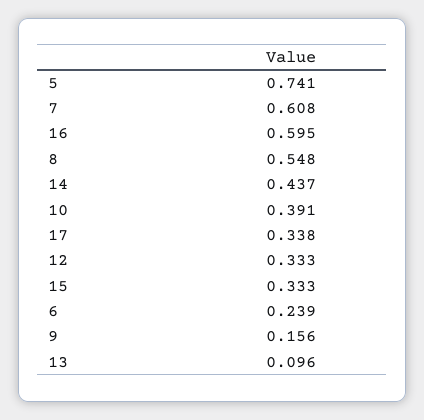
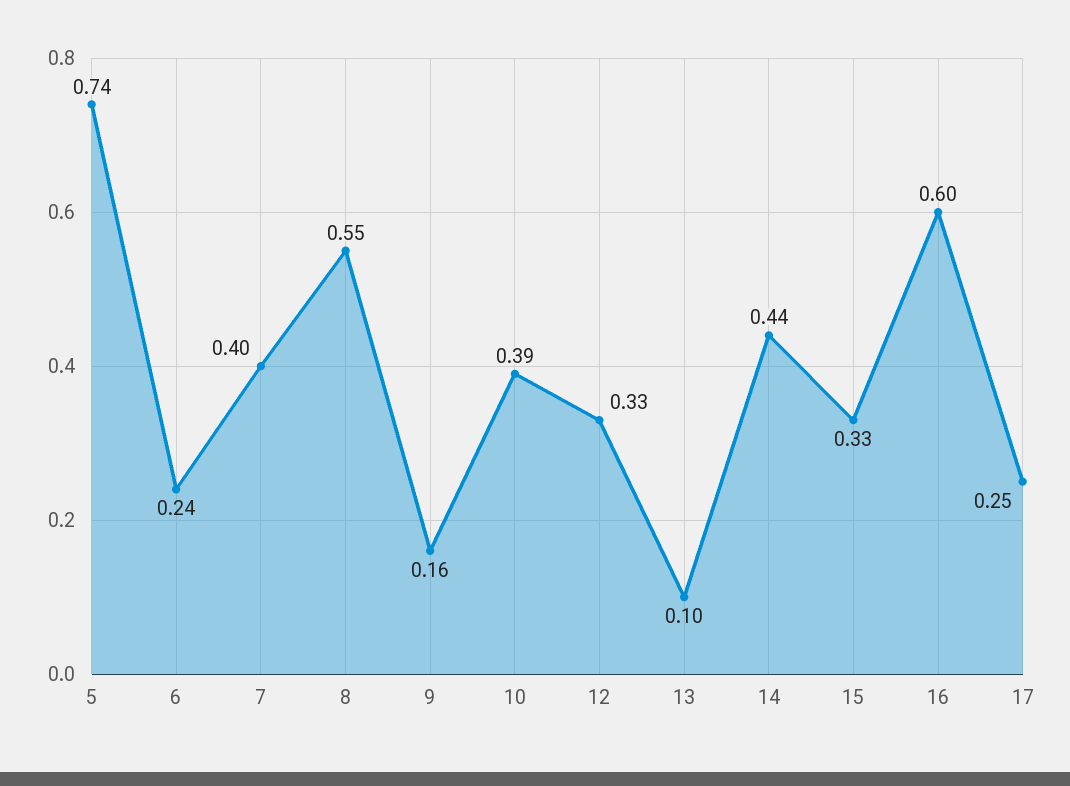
  {
    "5": 0.741,
-   "7": 0.608,
+   "7": 0.4,
    "16": 0.595,
    "8": 0.548,
    "14": 0.437,
    "10": 0.391,
-   "17": 0.338,
+   "17": 0.25,
    "12": 0.333,
    "15": 0.333,
    "6": 0.239,
    "9": 0.156,
    "13": 0.096
  }

